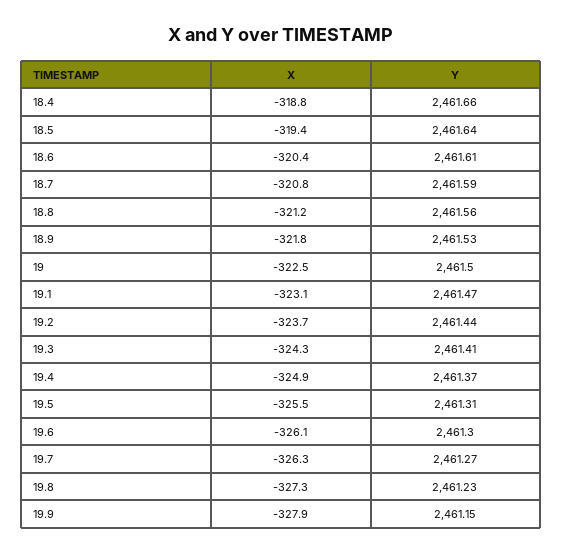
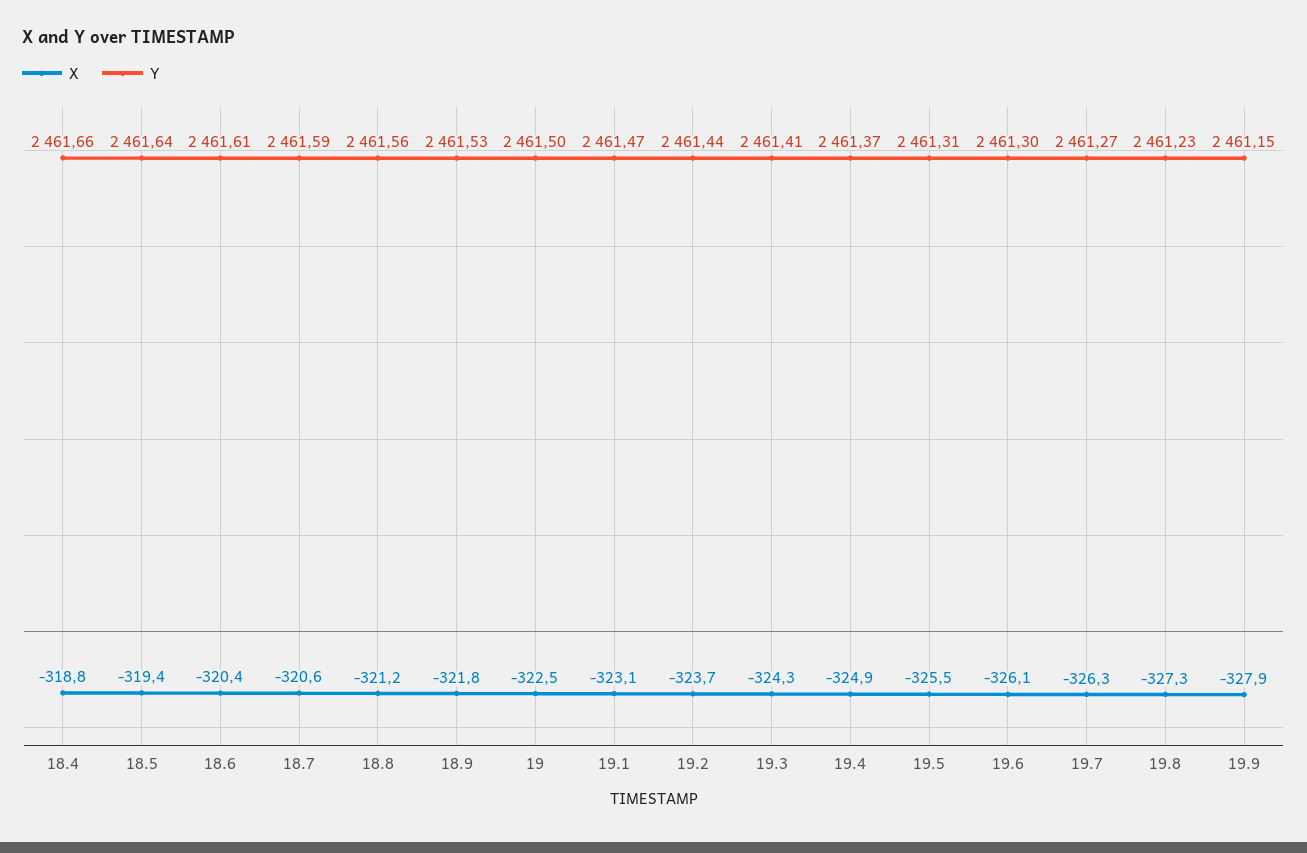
  {
    "X": {
      "18.4": -318.8,
      "18.5": -319.4,
      "18.6": -320.4,
-     "18.7": -320.8,
+     "18.7": -320.6,
      "18.8": -321.2,
      "18.9": -321.8,
      "19": -322.5,
      "19.1": -323.1,
      "19.2": -323.7,
      "19.3": -324.3,
      "19.4": -324.9,
      "19.5": -325.5,
      "19.6": -326.1,
      "19.7": -326.3,
      "19.8": -327.3,
      "19.9": -327.9
    },
    "Y": {
      "18.4": 2461.66,
      "18.5": 2461.64,
      "18.6": 2461.61,
      "18.7": 2461.59,
      "18.8": 2461.56,
      "18.9": 2461.53,
      "19": 2461.5,
      "19.1": 2461.47,
      "19.2": 2461.44,
      "19.3": 2461.41,
      "19.4": 2461.37,
      "19.5": 2461.31,
      "19.6": 2461.3,
      "19.7": 2461.27,
      "19.8": 2461.23,
      "19.9": 2461.15
    }
  }

